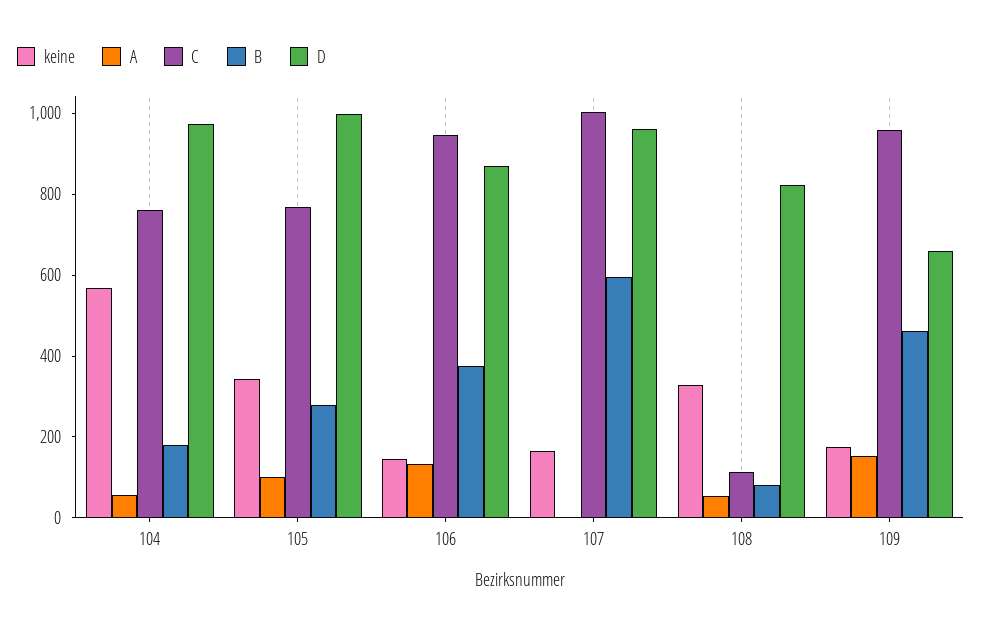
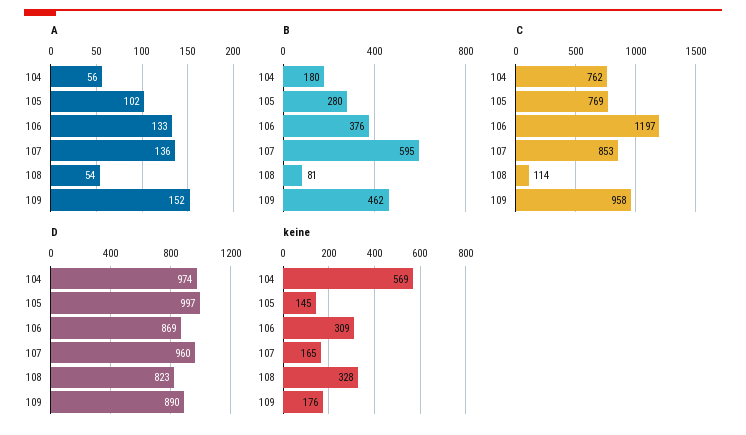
  {
    "keine": {
      "104": 569,
-     "105": 350,
+     "105": 145,
-     "106": 150,
+     "106": 309,
      "107": 165,
      "108": 328,
      "109": 176
    },
    "A": {
      "104": 56,
      "105": 102,
      "106": 133,
-     "107": 0,
+     "107": 136,
      "108": 54,
      "109": 152
    },
    "C": {
      "104": 762,
      "105": 769,
-     "106": 950,
+     "106": 1197,
-     "107": 1000,
+     "107": 853,
      "108": 114,
      "109": 958
    },
    "B": {
      "104": 180,
      "105": 280,
      "106": 376,
      "107": 595,
      "108": 81,
      "109": 462
    },
    "D": {
      "104": 974,
      "105": 997,
      "106": 869,
      "107": 960,
      "108": 823,
-     "109": 650
+     "109": 890
    }
  }

